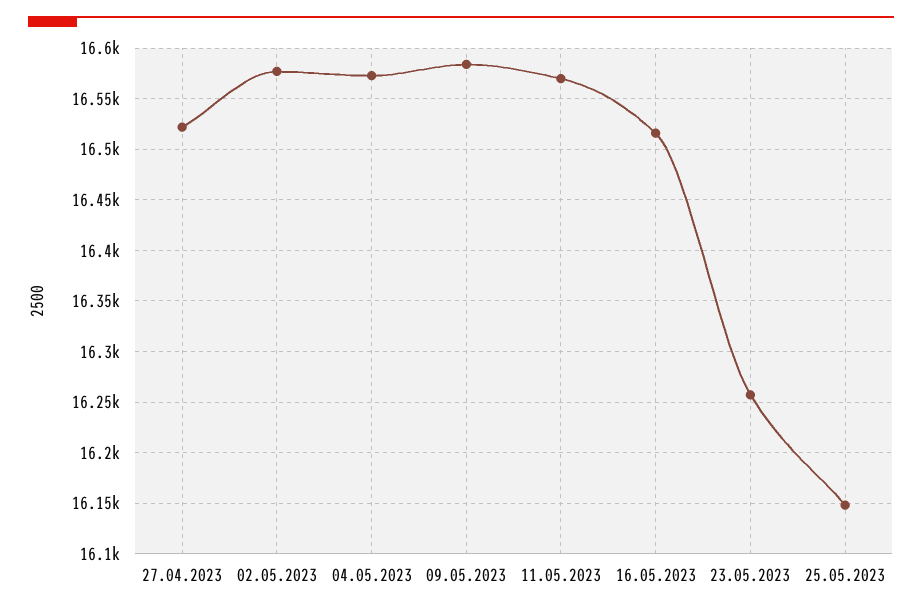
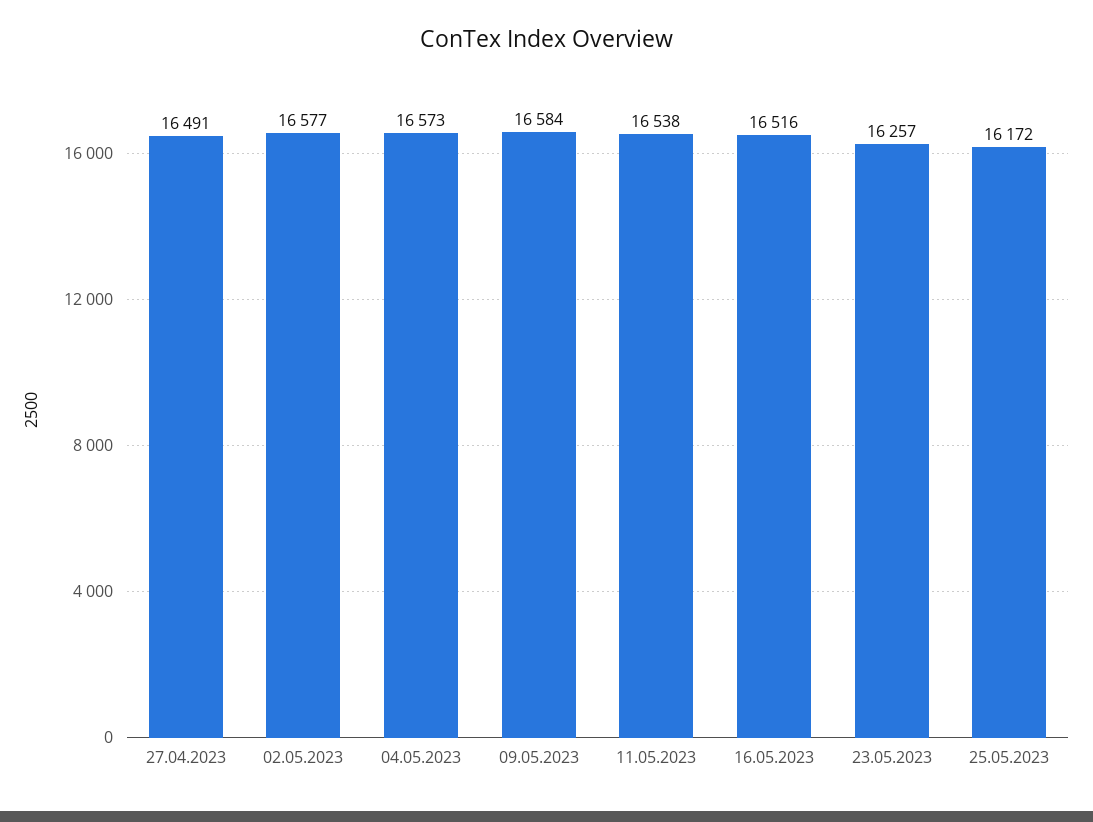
  {
-   "27.04.2023": 16520,
+   "27.04.2023": 16491,
    "02.05.2023": 16577,
    "04.05.2023": 16573,
    "09.05.2023": 16584,
-   "11.05.2023": 16570,
+   "11.05.2023": 16538,
    "16.05.2023": 16516,
    "23.05.2023": 16257,
-   "25.05.2023": 16150
+   "25.05.2023": 16172
  }

